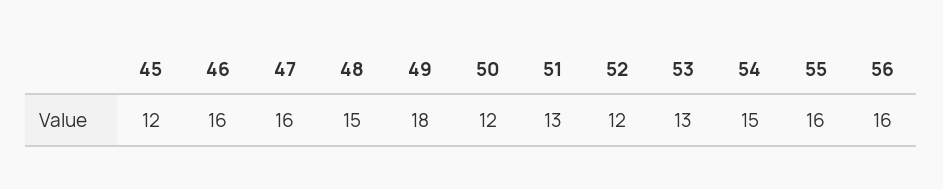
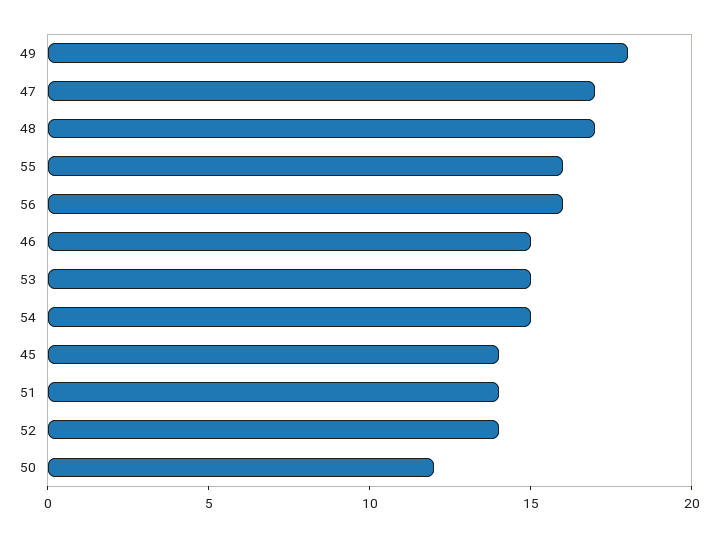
  {
-   "45": 12,
+   "45": 14,
-   "46": 16,
+   "46": 15,
-   "47": 16,
+   "47": 17,
-   "48": 15,
+   "48": 17,
    "49": 18,
    "50": 12,
-   "51": 13,
+   "51": 14,
-   "52": 12,
+   "52": 14,
-   "53": 13,
+   "53": 15,
    "54": 15,
    "55": 16,
    "56": 16
  }

